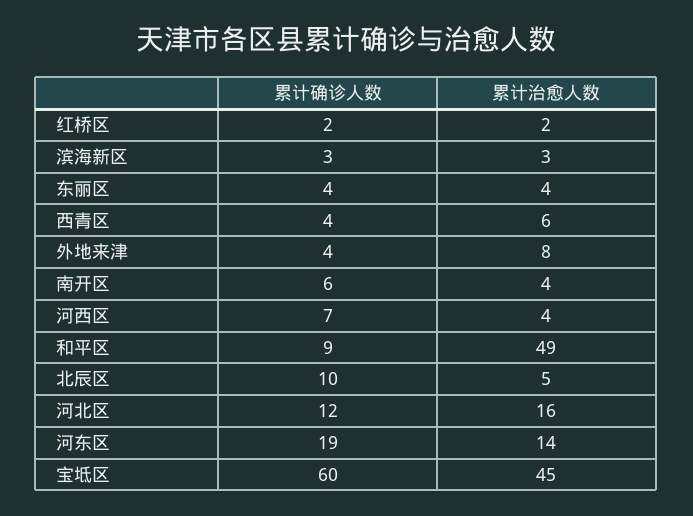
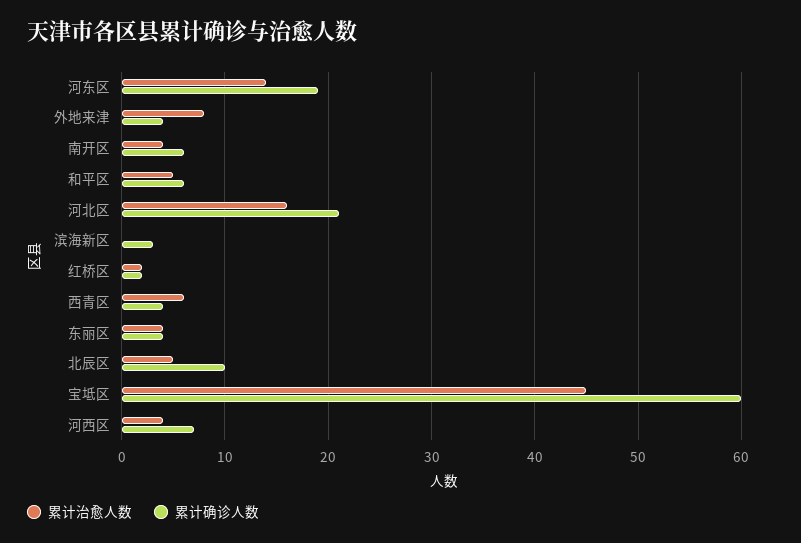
  {
    "累计确诊人数": {
      "红桥区": 2,
      "滨海新区": 3,
      "东丽区": 4,
      "西青区": 4,
      "外地来津": 4,
      "南开区": 6,
      "河西区": 7,
-     "和平区": 9,
+     "和平区": 6,
      "北辰区": 10,
-     "河北区": 12,
+     "河北区": 21,
      "河东区": 19,
      "宝坻区": 60
    },
    "累计治愈人数": {
      "红桥区": 2,
-     "滨海新区": 3,
+     "滨海新区": 0,
      "东丽区": 4,
      "西青区": 6,
      "外地来津": 8,
      "南开区": 4,
      "河西区": 4,
-     "和平区": 49,
+     "和平区": 5,
      "北辰区": 5,
      "河北区": 16,
      "河东区": 14,
      "宝坻区": 45
    }
  }

